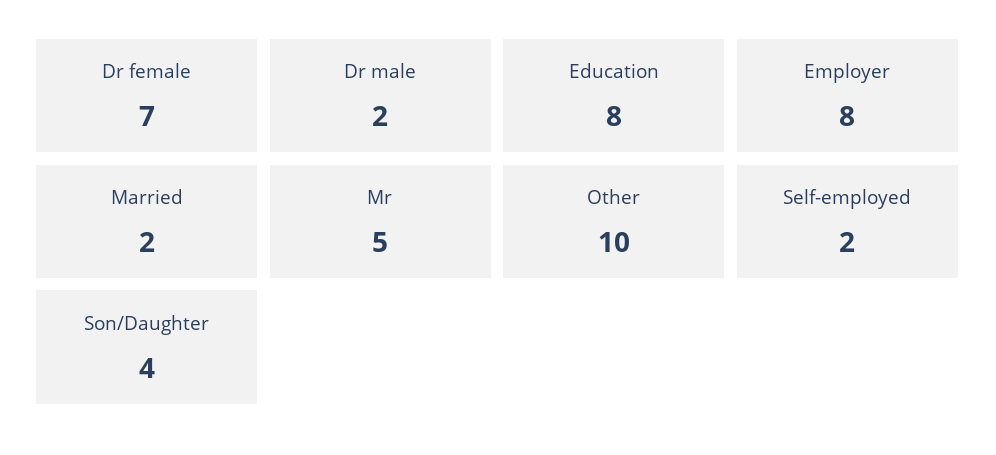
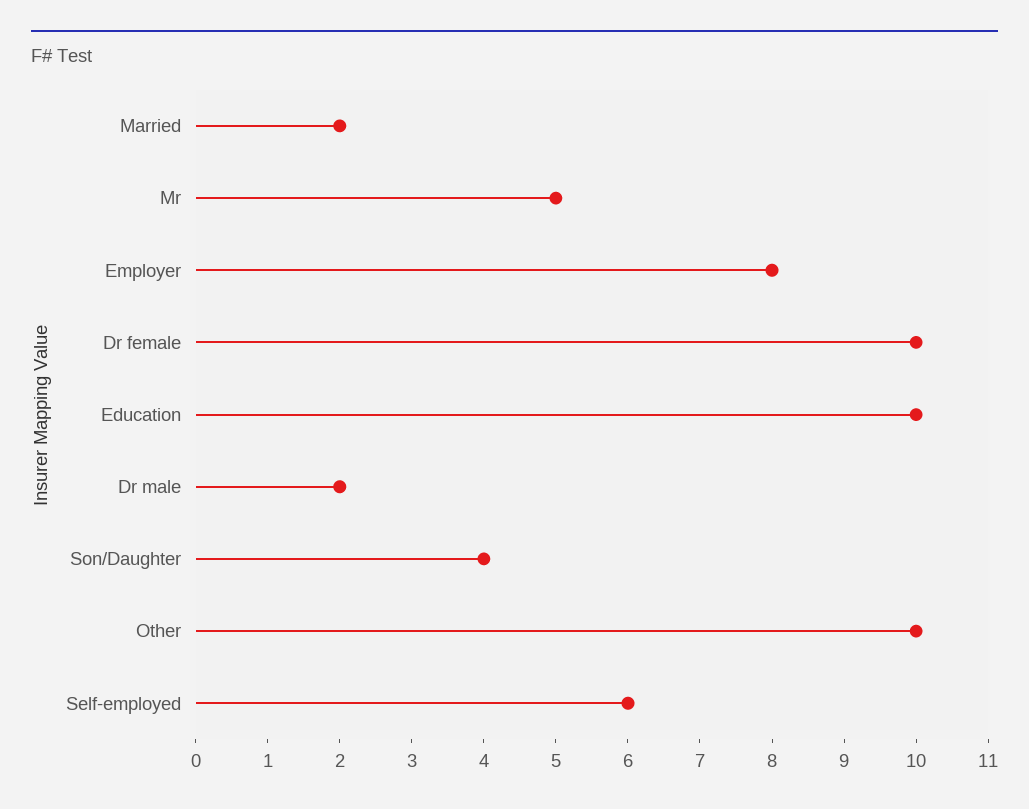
  {
-   "Dr female": 7,
+   "Dr female": 10,
    "Dr male": 2,
-   "Education": 8,
+   "Education": 10,
    "Employer": 8,
    "Married": 2,
    "Mr": 5,
    "Other": 10,
-   "Self-employed": 2,
+   "Self-employed": 6,
    "Son/Daughter": 4
  }

